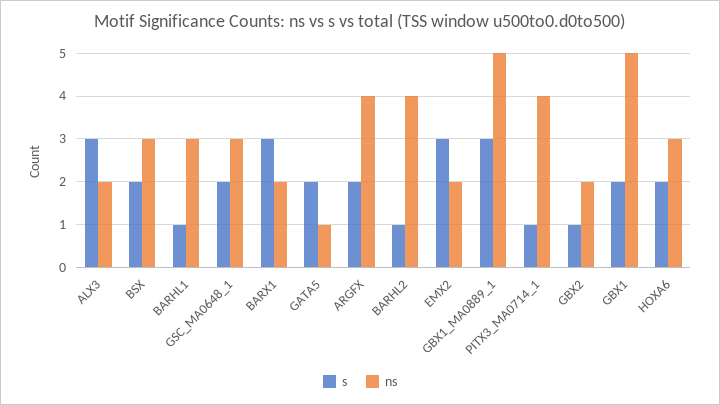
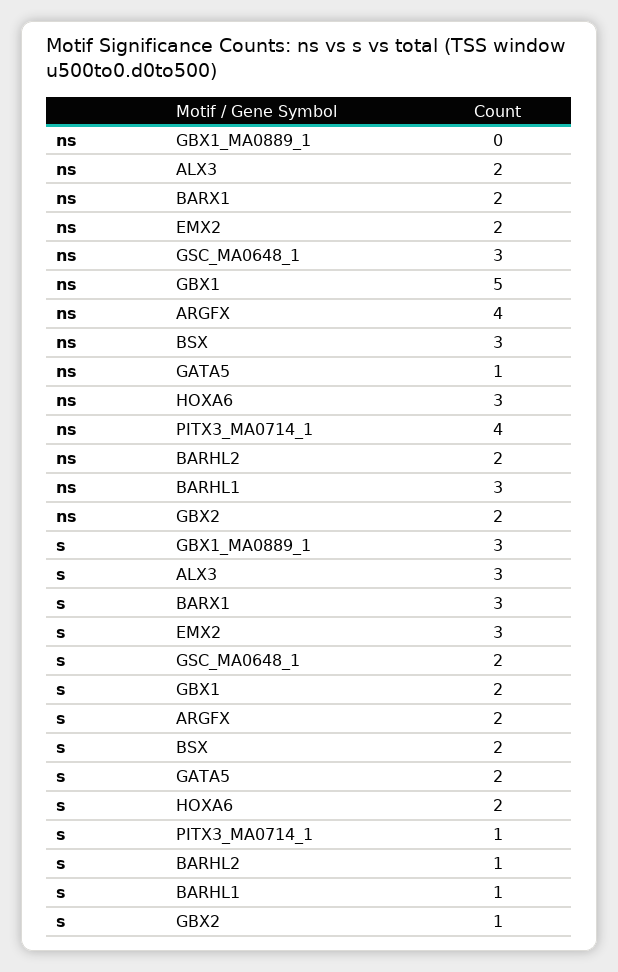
  {
    "s": {
      "ALX3": 3,
      "BSX": 2,
      "BARHL1": 1,
      "GSC_MA0648_1": 2,
      "BARX1": 3,
      "GATA5": 2,
      "ARGFX": 2,
      "BARHL2": 1,
      "EMX2": 3,
      "GBX1_MA0889_1": 3,
      "PITX3_MA0714_1": 1,
      "GBX2": 1,
      "GBX1": 2,
      "HOXA6": 2
    },
    "ns": {
      "ALX3": 2,
      "BSX": 3,
      "BARHL1": 3,
      "GSC_MA0648_1": 3,
      "BARX1": 2,
      "GATA5": 1,
      "ARGFX": 4,
-     "BARHL2": 4,
+     "BARHL2": 2,
      "EMX2": 2,
-     "GBX1_MA0889_1": 5,
+     "GBX1_MA0889_1": 0,
      "PITX3_MA0714_1": 4,
      "GBX2": 2,
      "GBX1": 5,
      "HOXA6": 3
    }
  }

